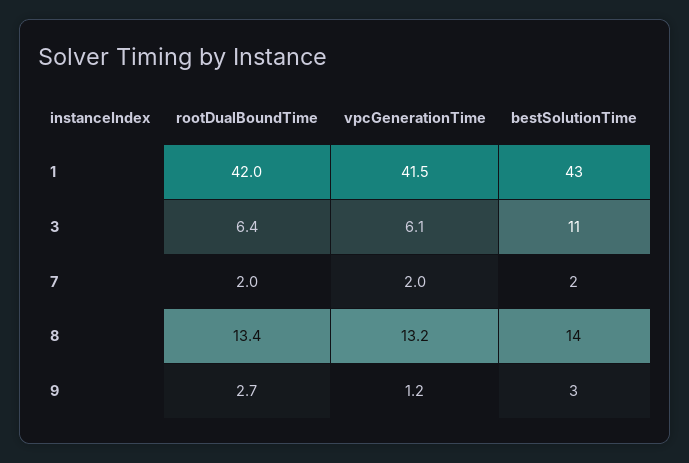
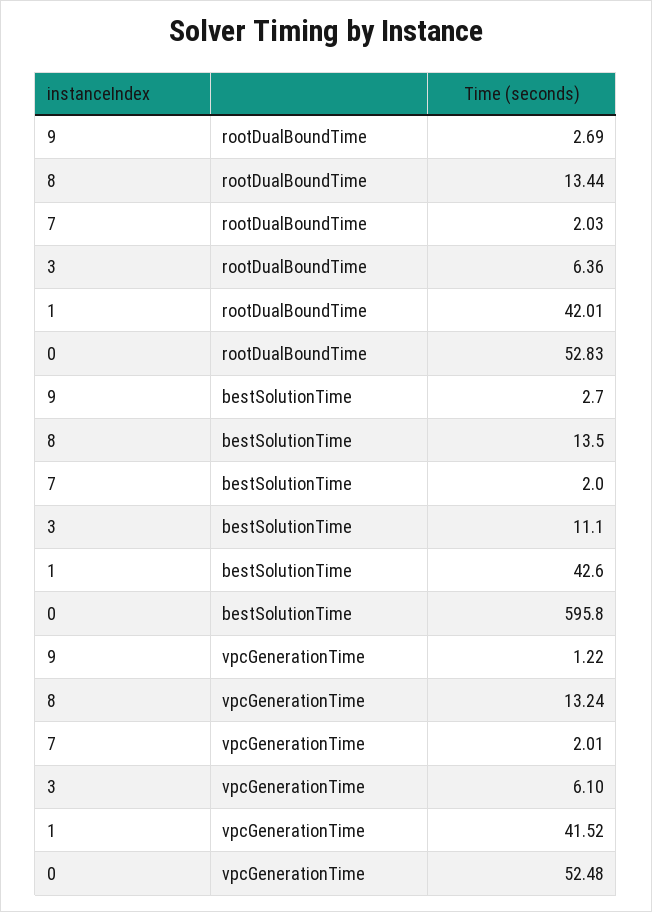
  {
    "rootDualBoundTime": {
      "1": 42.01,
      "3": 6.36,
      "7": 2.03,
      "8": 13.44,
-     "9": 2.69
+     "9": 2.69,
+     "0": 52.83
    },
    "vpcGenerationTime": {
      "1": 41.52,
      "3": 6.1,
      "7": 2.01,
      "8": 13.24,
-     "9": 1.22
+     "9": 1.22,
+     "0": 52.48
    },
    "bestSolutionTime": {
      "1": 42.6,
      "3": 11.1,
      "7": 2,
      "8": 13.5,
-     "9": 2.7
+     "9": 2.7,
+     "0": 595.8
    }
  }

